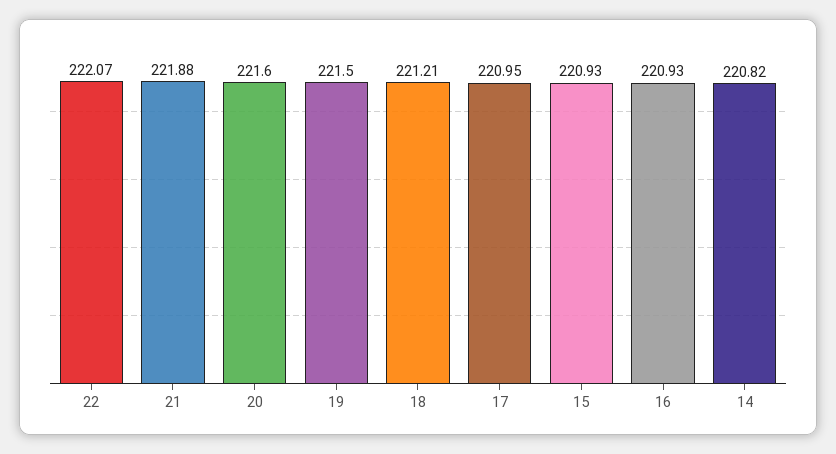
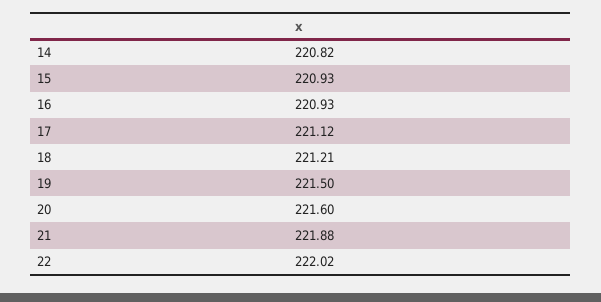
  {
-   "22": 222.07,
+   "22": 222.02,
    "21": 221.88,
    "20": 221.6,
    "19": 221.5,
    "18": 221.21,
-   "17": 220.95,
+   "17": 221.12,
    "15": 220.93,
    "16": 220.93,
    "14": 220.82
  }

